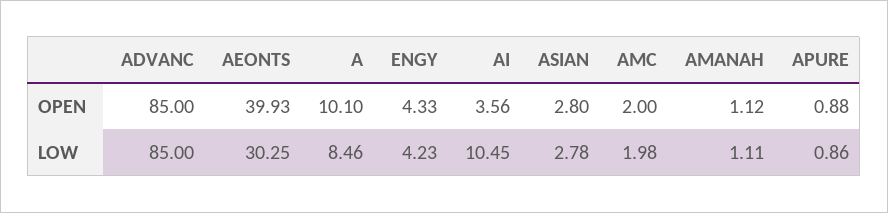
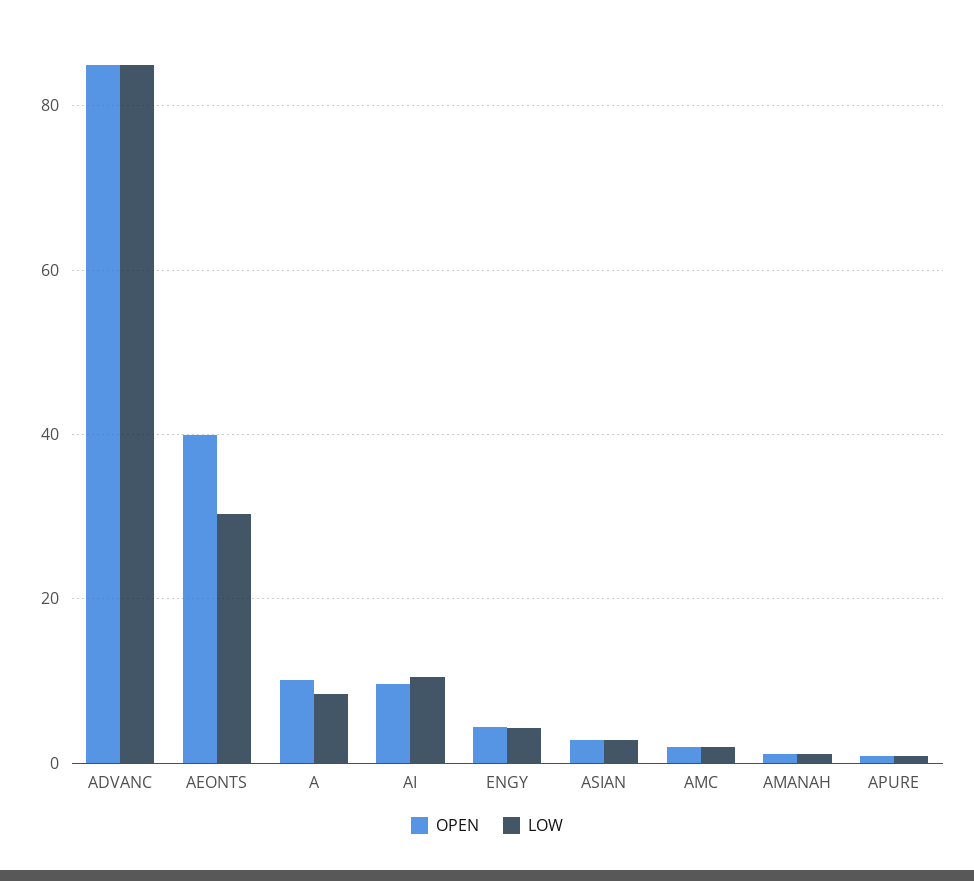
  {
    "OPEN": {
      "ADVANC": 85,
      "AEONTS": 39.93,
      "A": 10.1,
      "ENGY": 4.33,
-     "AI": 3.56,
+     "AI": 10,
      "ASIAN": 2.8,
      "AMC": 2,
      "AMANAH": 1.12,
      "APURE": 0.88
    },
    "LOW": {
      "ADVANC": 85,
      "AEONTS": 30.25,
      "A": 8.46,
      "ENGY": 4.23,
      "AI": 10.45,
      "ASIAN": 2.78,
      "AMC": 1.98,
      "AMANAH": 1.11,
      "APURE": 0.86
    }
  }

